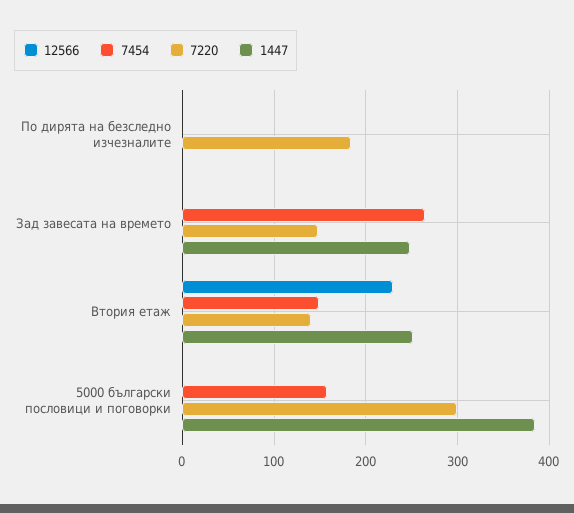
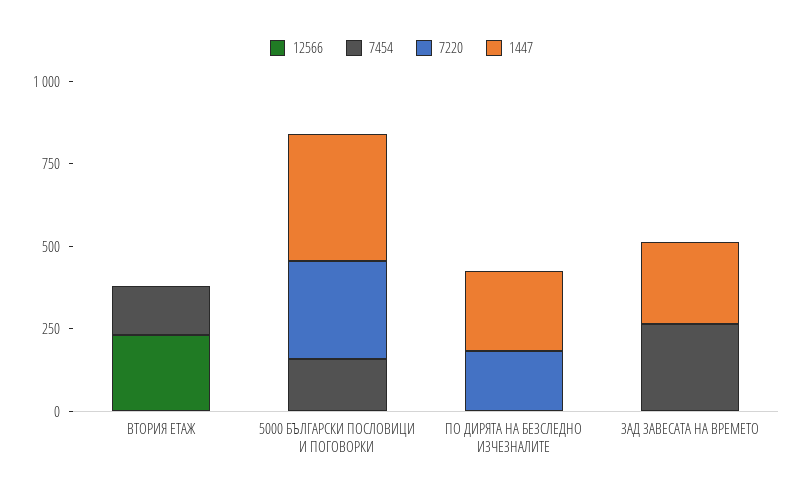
  {
    "12566": {
      "По дирята на безследно изчезналите": 0,
      "Зад завесата на времето": 0,
      "Втория етаж": 230,
      "5000 български пословици и поговорки": 0
    },
    "7454": {
      "По дирята на безследно изчезналите": 0,
      "Зад завесата на времето": 260,
      "Втория етаж": 150,
      "5000 български пословици и поговорки": 160
    },
    "7220": {
      "По дирята на безследно изчезналите": 180,
-     "Зад завесата на времето": 150,
+     "Зад завесата на времето": 0,
-     "Втория етаж": 140,
+     "Втория етаж": 0,
      "5000 български пословици и поговорки": 300
    },
    "1447": {
-     "По дирята на безследно изчезналите": 0,
+     "По дирята на безследно изчезналите": 250,
      "Зад завесата на времето": 250,
-     "Втория етаж": 250,
+     "Втория етаж": 0,
      "5000 български пословици и поговорки": 380
    }
  }

